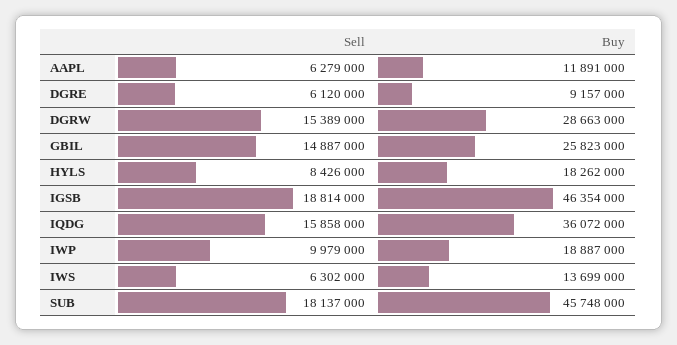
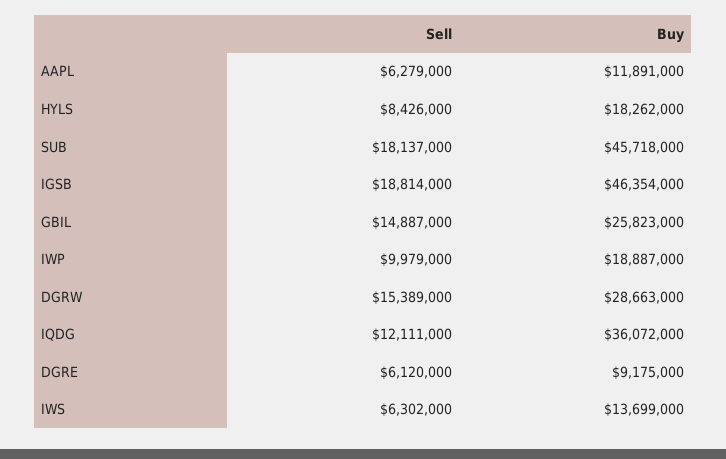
  {
    "Sell": {
      "AAPL": 6279000,
      "DGRE": 6120000,
      "DGRW": 15389000,
      "GBIL": 14887000,
      "HYLS": 8426000,
      "IGSB": 18814000,
-     "IQDG": 15858000,
+     "IQDG": 12111000,
      "IWP": 9979000,
      "IWS": 6302000,
      "SUB": 18137000
    },
    "Buy": {
      "AAPL": 11891000,
-     "DGRE": 9157000,
+     "DGRE": 9175000,
      "DGRW": 28663000,
      "GBIL": 25823000,
      "HYLS": 18262000,
      "IGSB": 46354000,
      "IQDG": 36072000,
      "IWP": 18887000,
      "IWS": 13699000,
-     "SUB": 45748000
+     "SUB": 45718000
    }
  }

